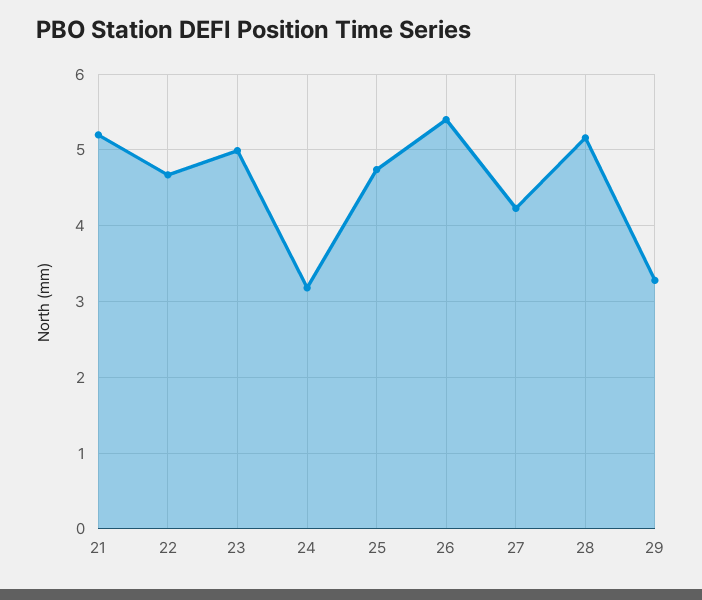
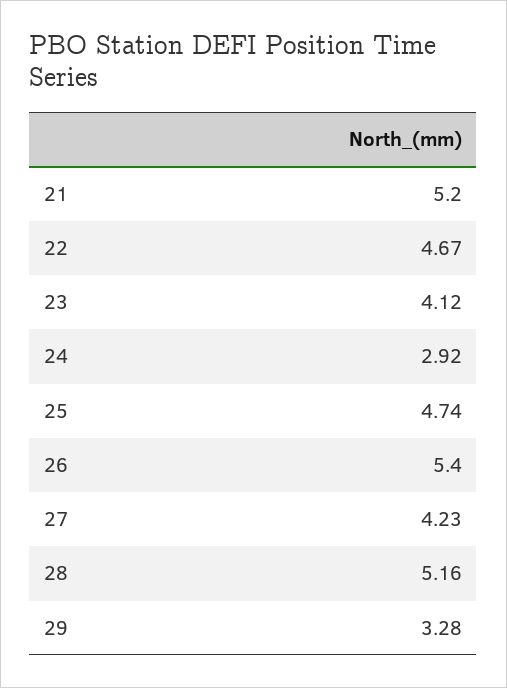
  {
    "21": 5.2,
    "22": 4.67,
-   "23": 5,
+   "23": 4.12,
-   "24": 3.2,
+   "24": 2.92,
    "25": 4.74,
    "26": 5.4,
    "27": 4.23,
    "28": 5.16,
    "29": 3.28
  }

